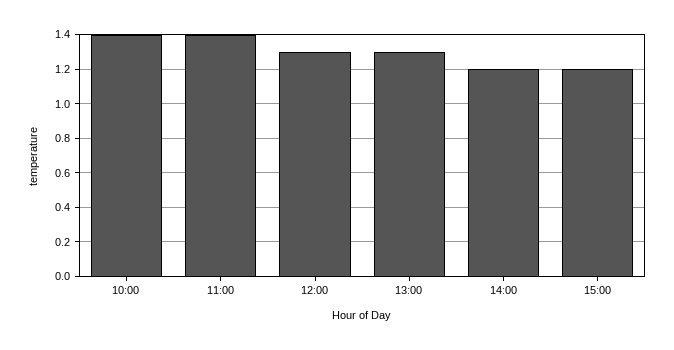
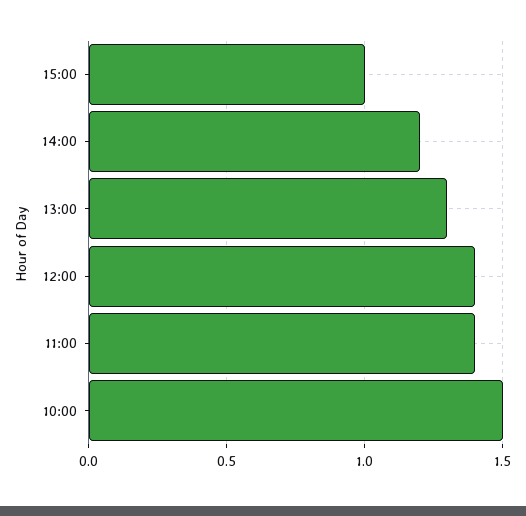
  {
-   "10:00": 1.4,
+   "10:00": 1.5,
    "11:00": 1.4,
-   "12:00": 1.3,
+   "12:00": 1.4,
    "13:00": 1.3,
    "14:00": 1.2,
-   "15:00": 1.2
+   "15:00": 1
  }

